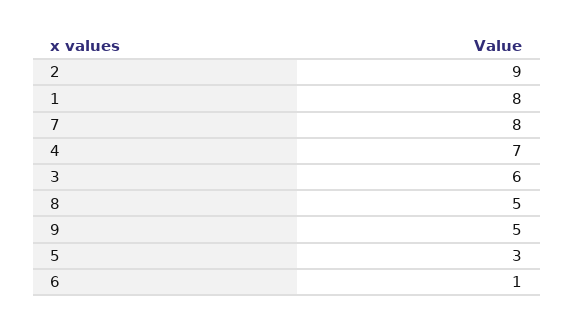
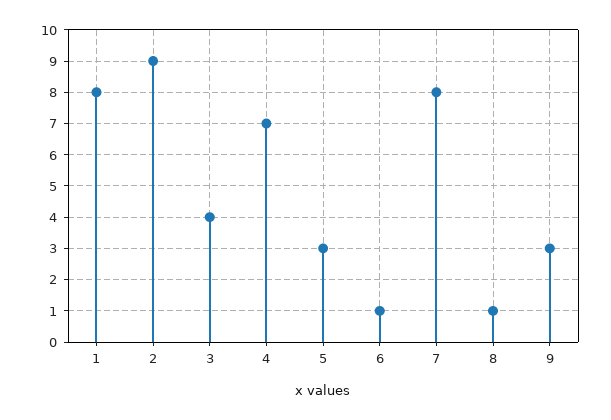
  {
    "2": 9,
    "1": 8,
    "7": 8,
    "4": 7,
-   "3": 6,
+   "3": 4,
-   "8": 5,
+   "8": 1,
-   "9": 5,
+   "9": 3,
    "5": 3,
    "6": 1
  }

